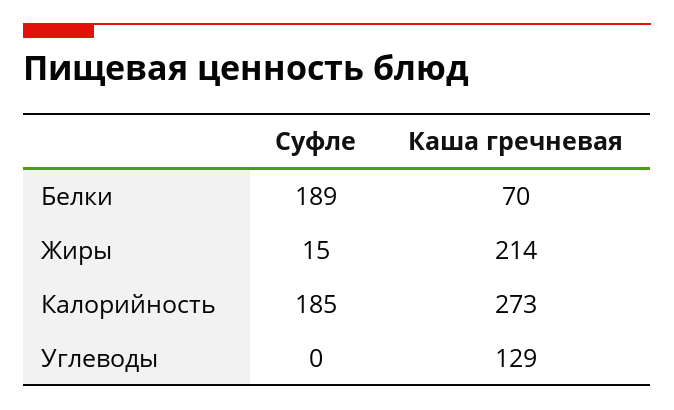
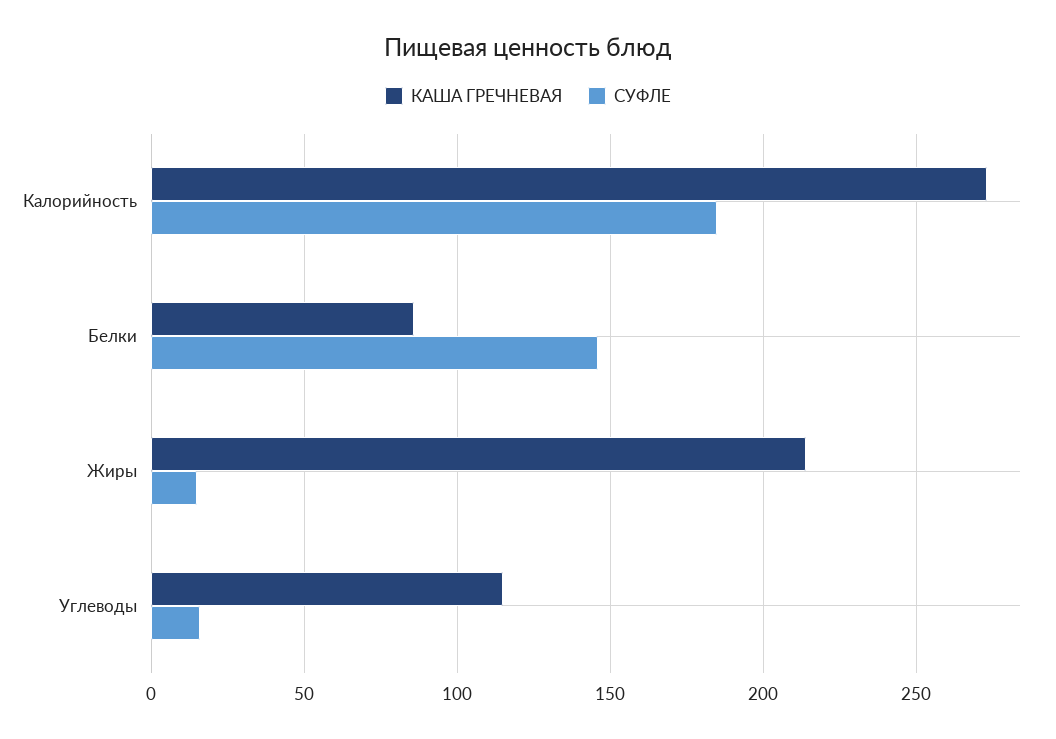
  {
    "Суфле": {
-     "Белки": 189,
+     "Белки": 145,
      "Жиры": 15,
      "Калорийность": 185,
-     "Углеводы": 0
+     "Углеводы": 15
    },
    "Каша гречневая": {
-     "Белки": 70,
+     "Белки": 85,
      "Жиры": 214,
      "Калорийность": 273,
-     "Углеводы": 129
+     "Углеводы": 115
    }
  }

